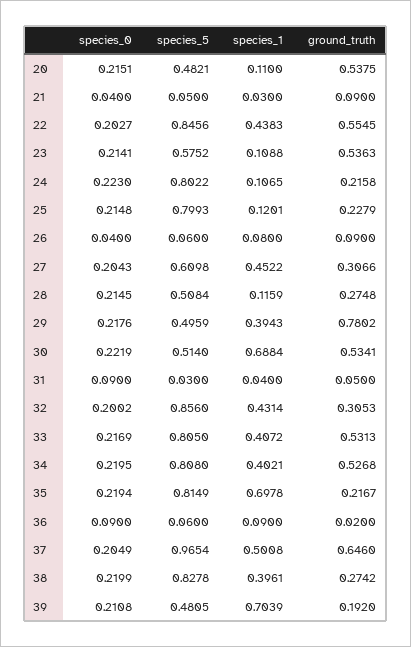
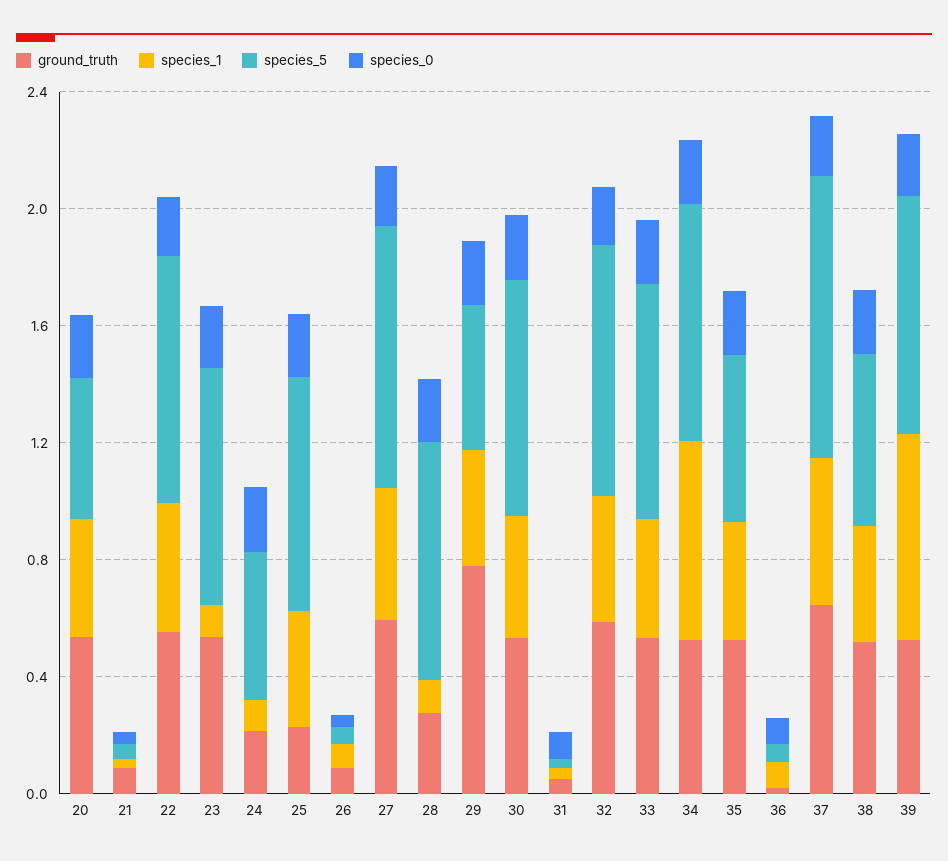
  {
    "species_0": {
      "20": 0.2151,
      "21": 0.04,
      "22": 0.2027,
      "23": 0.2141,
      "24": 0.223,
      "25": 0.2148,
      "26": 0.04,
      "27": 0.2043,
      "28": 0.2145,
      "29": 0.2176,
      "30": 0.2219,
      "31": 0.09,
      "32": 0.2002,
      "33": 0.2169,
      "34": 0.2195,
      "35": 0.2194,
      "36": 0.09,
      "37": 0.2049,
      "38": 0.2199,
      "39": 0.2108
    },
    "species_5": {
      "20": 0.4821,
      "21": 0.05,
      "22": 0.8456,
-     "23": 0.5752,
+     "23": 0.8,
-     "24": 0.8022,
+     "24": 0.5,
      "25": 0.7993,
      "26": 0.06,
-     "27": 0.6098,
+     "27": 0.9,
-     "28": 0.5084,
+     "28": 0.8,
      "29": 0.4959,
-     "30": 0.514,
+     "30": 0.8,
      "31": 0.03,
      "32": 0.856,
      "33": 0.805,
      "34": 0.808,
-     "35": 0.8149,
+     "35": 0.6,
      "36": 0.06,
      "37": 0.9654,
-     "38": 0.8278,
+     "38": 0.6,
-     "39": 0.4805
+     "39": 0.8
    },
    "species_1": {
-     "20": 0.11,
+     "20": 0.4,
      "21": 0.03,
      "22": 0.4383,
      "23": 0.1088,
      "24": 0.1065,
-     "25": 0.1201,
+     "25": 0.4,
      "26": 0.08,
      "27": 0.4522,
      "28": 0.1159,
      "29": 0.3943,
-     "30": 0.6884,
+     "30": 0.4,
      "31": 0.04,
      "32": 0.4314,
      "33": 0.4072,
-     "34": 0.4021,
+     "34": 0.7,
-     "35": 0.6978,
+     "35": 0.4,
      "36": 0.09,
      "37": 0.5008,
      "38": 0.3961,
      "39": 0.7039
    },
    "ground_truth": {
      "20": 0.5375,
      "21": 0.09,
      "22": 0.5545,
      "23": 0.5363,
      "24": 0.2158,
      "25": 0.2279,
      "26": 0.09,
-     "27": 0.3066,
+     "27": 0.6,
      "28": 0.2748,
      "29": 0.7802,
      "30": 0.5341,
      "31": 0.05,
-     "32": 0.3053,
+     "32": 0.6,
      "33": 0.5313,
      "34": 0.5268,
-     "35": 0.2167,
+     "35": 0.5,
      "36": 0.02,
      "37": 0.646,
-     "38": 0.2742,
+     "38": 0.5,
-     "39": 0.192
+     "39": 0.5
    }
  }

